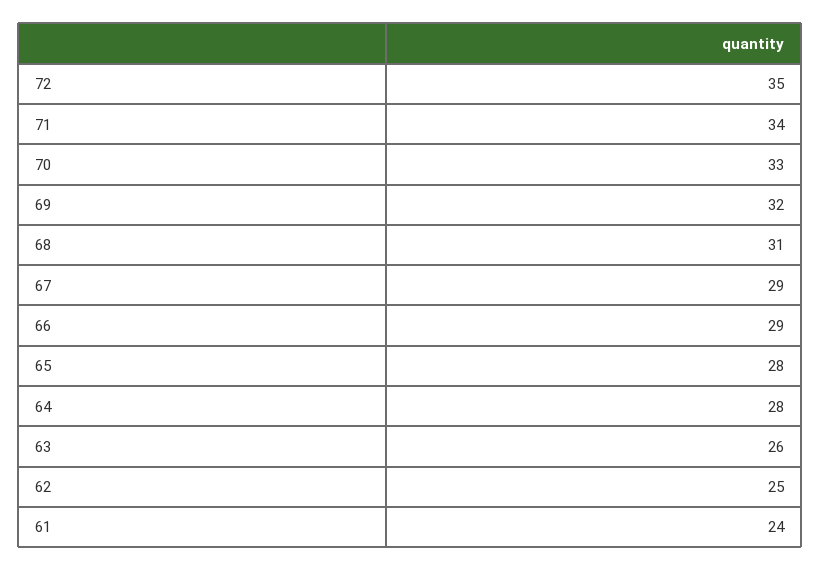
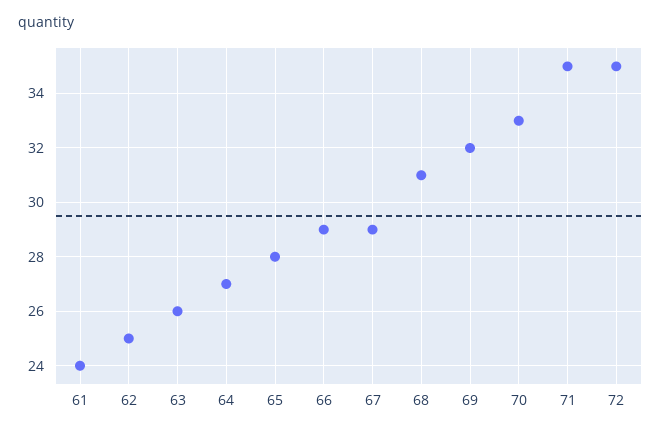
  {
    "72": 35,
-   "71": 34,
+   "71": 35,
    "70": 33,
    "69": 32,
    "68": 31,
    "67": 29,
    "66": 29,
    "65": 28,
-   "64": 28,
+   "64": 27,
    "63": 26,
    "62": 25,
    "61": 24
  }

